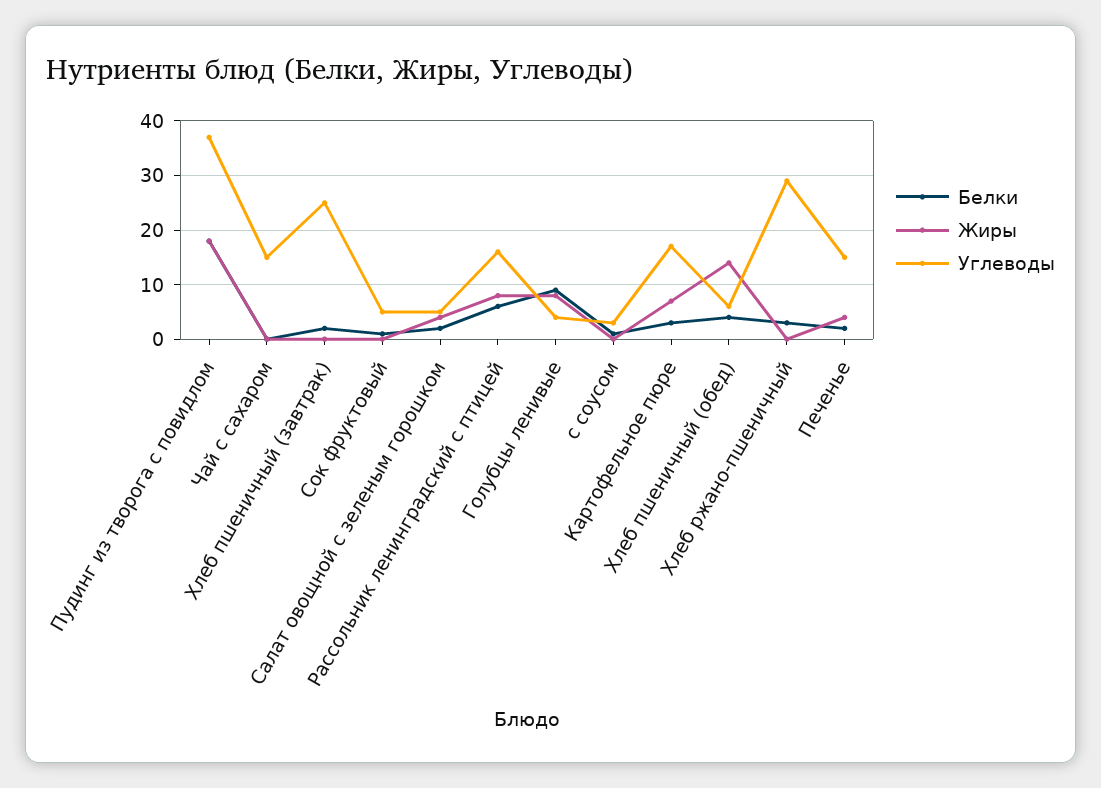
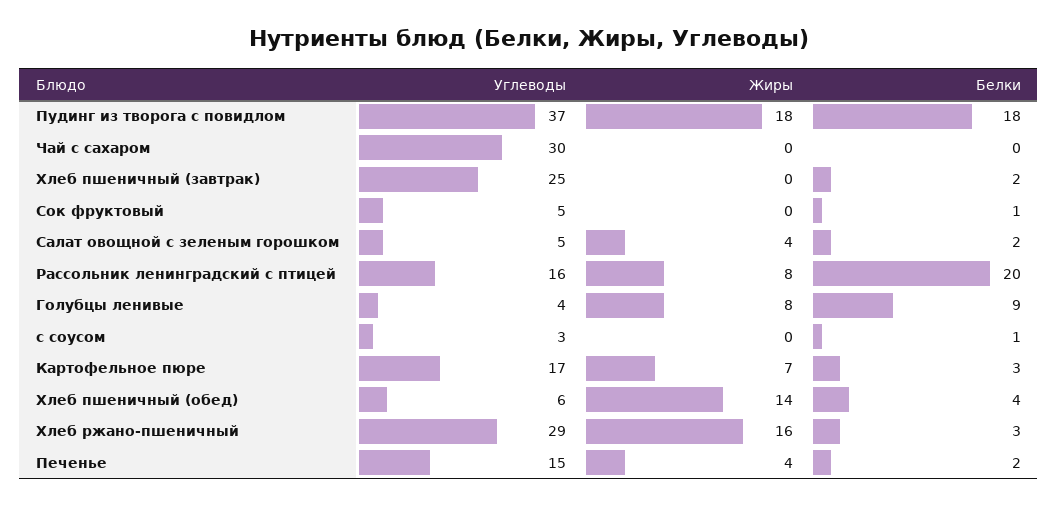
  {
    "Белки": {
      "Пудинг из творога с повидлом": 18,
      "Чай с сахаром": 0,
      "Хлеб пшеничный (завтрак)": 2,
      "Сок фруктовый": 1,
      "Салат овощной с зеленым горошком": 2,
-     "Рассольник ленинградский с птицей": 5,
+     "Рассольник ленинградский с птицей": 20,
      "Голубцы ленивые": 9,
      "с соусом": 1,
      "Картофельное пюре": 3,
      "Хлеб пшеничный (обед)": 4,
      "Хлеб ржано-пшеничный": 3,
      "Печенье": 2
    },
    "Жиры": {
      "Пудинг из творога с повидлом": 18,
      "Чай с сахаром": 0,
      "Хлеб пшеничный (завтрак)": 0,
      "Сок фруктовый": 0,
      "Салат овощной с зеленым горошком": 4,
      "Рассольник ленинградский с птицей": 8,
      "Голубцы ленивые": 8,
      "с соусом": 0,
      "Картофельное пюре": 7,
      "Хлеб пшеничный (обед)": 14,
-     "Хлеб ржано-пшеничный": 0,
+     "Хлеб ржано-пшеничный": 16,
      "Печенье": 4
    },
    "Углеводы": {
      "Пудинг из творога с повидлом": 37,
-     "Чай с сахаром": 15,
+     "Чай с сахаром": 30,
      "Хлеб пшеничный (завтрак)": 25,
      "Сок фруктовый": 5,
      "Салат овощной с зеленым горошком": 5,
      "Рассольник ленинградский с птицей": 16,
      "Голубцы ленивые": 4,
      "с соусом": 3,
      "Картофельное пюре": 17,
      "Хлеб пшеничный (обед)": 6,
      "Хлеб ржано-пшеничный": 29,
      "Печенье": 15
    }
  }

